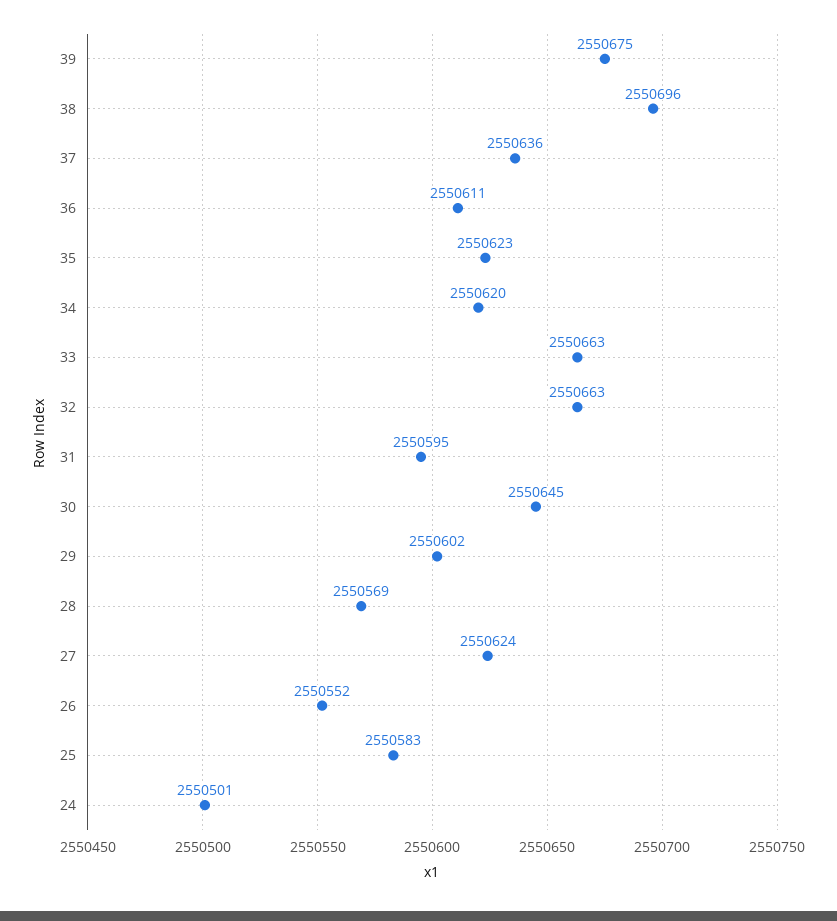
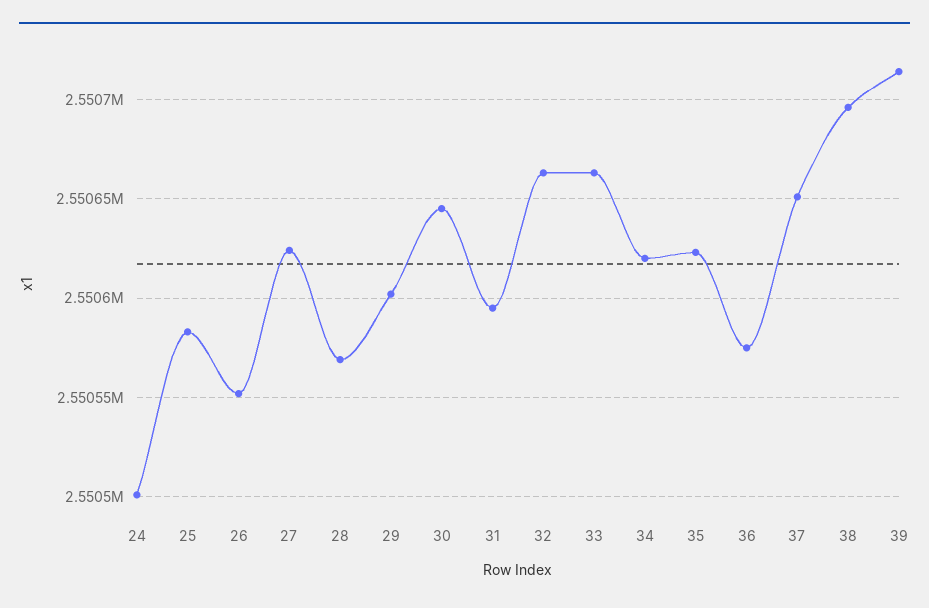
  {
-   "39": 2550675,
+   "39": 2550715,
    "38": 2550696,
-   "37": 2550636,
+   "37": 2550650,
-   "36": 2550611,
+   "36": 2550575,
    "35": 2550623,
    "34": 2550620,
    "33": 2550663,
    "32": 2550663,
    "31": 2550595,
    "30": 2550645,
    "29": 2550602,
    "28": 2550569,
    "27": 2550624,
    "26": 2550552,
    "25": 2550583,
    "24": 2550501
  }

